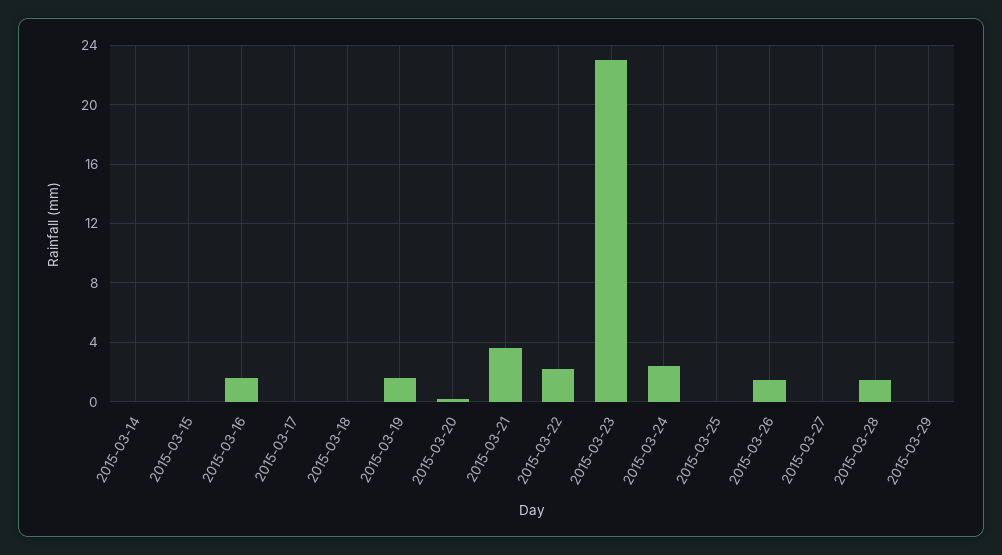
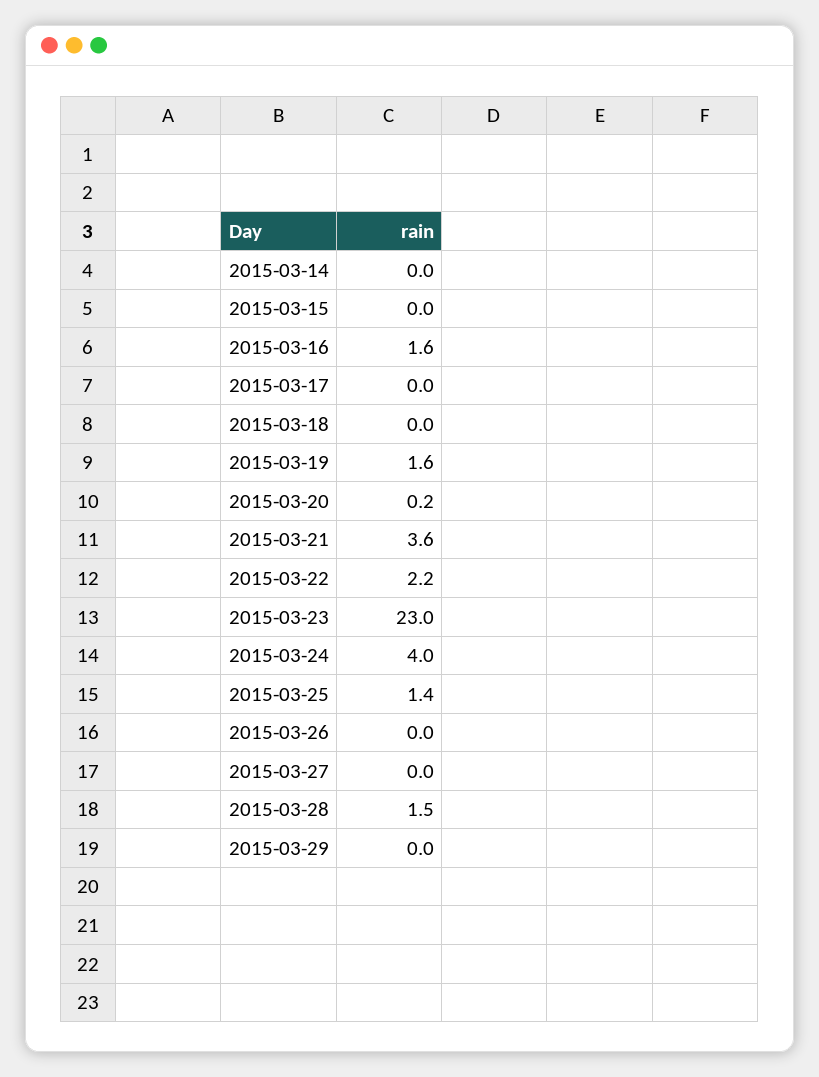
  {
    "2015-03-14": 0,
    "2015-03-15": 0,
    "2015-03-16": 1.6,
    "2015-03-17": 0,
    "2015-03-18": 0,
    "2015-03-19": 1.6,
    "2015-03-20": 0.2,
    "2015-03-21": 3.6,
    "2015-03-22": 2.2,
    "2015-03-23": 23,
-   "2015-03-24": 2.5,
+   "2015-03-24": 4,
-   "2015-03-25": 0,
+   "2015-03-25": 1.4,
-   "2015-03-26": 1.5,
+   "2015-03-26": 0,
    "2015-03-27": 0,
    "2015-03-28": 1.5,
    "2015-03-29": 0
  }

